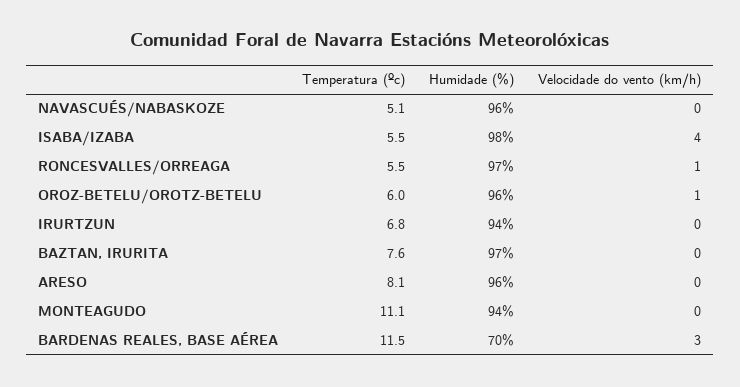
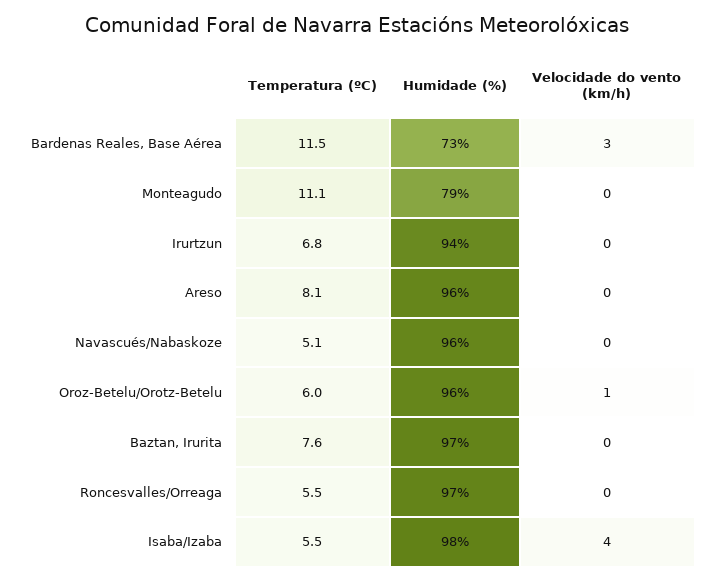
  {
    "Temperatura (ºc)": {
      "NAVASCUÉS/NABASKOZE": 5.1,
      "ISABA/IZABA": 5.5,
      "RONCESVALLES/ORREAGA": 5.5,
      "OROZ-BETELU/OROTZ-BETELU": 6,
      "IRURTZUN": 6.8,
      "BAZTAN, IRURITA": 7.6,
      "ARESO": 8.1,
      "MONTEAGUDO": 11.1,
      "BARDENAS REALES, BASE AÉREA": 11.5
    },
    "Humidade (%)": {
      "NAVASCUÉS/NABASKOZE": 96,
      "ISABA/IZABA": 98,
      "RONCESVALLES/ORREAGA": 97,
      "OROZ-BETELU/OROTZ-BETELU": 96,
      "IRURTZUN": 94,
      "BAZTAN, IRURITA": 97,
      "ARESO": 96,
-     "MONTEAGUDO": 94,
+     "MONTEAGUDO": 79,
-     "BARDENAS REALES, BASE AÉREA": 70
+     "BARDENAS REALES, BASE AÉREA": 73
    },
    "Velocidade do vento (km/h)": {
      "NAVASCUÉS/NABASKOZE": 0,
      "ISABA/IZABA": 4,
-     "RONCESVALLES/ORREAGA": 1,
+     "RONCESVALLES/ORREAGA": 0,
      "OROZ-BETELU/OROTZ-BETELU": 1,
      "IRURTZUN": 0,
      "BAZTAN, IRURITA": 0,
      "ARESO": 0,
      "MONTEAGUDO": 0,
      "BARDENAS REALES, BASE AÉREA": 3
    }
  }

